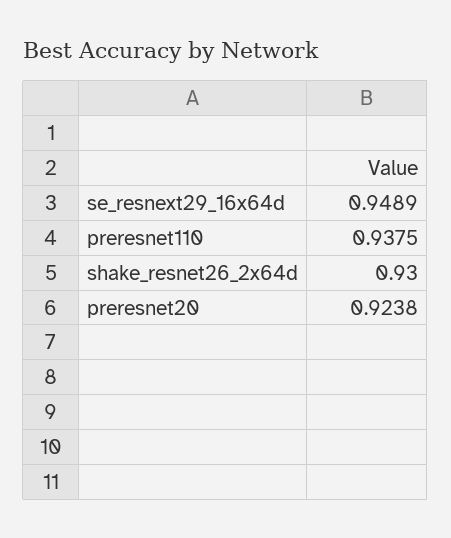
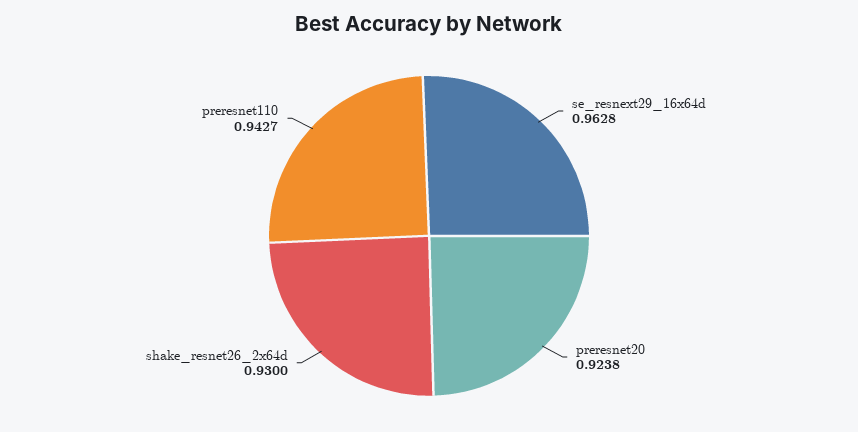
  {
-   "se_resnext29_16x64d": 0.9489,
+   "se_resnext29_16x64d": 0.9628,
-   "preresnet110": 0.9375,
+   "preresnet110": 0.9427,
    "shake_resnet26_2x64d": 0.93,
    "preresnet20": 0.9238
  }

